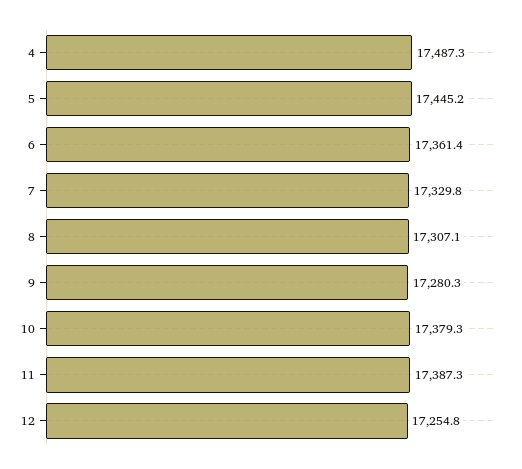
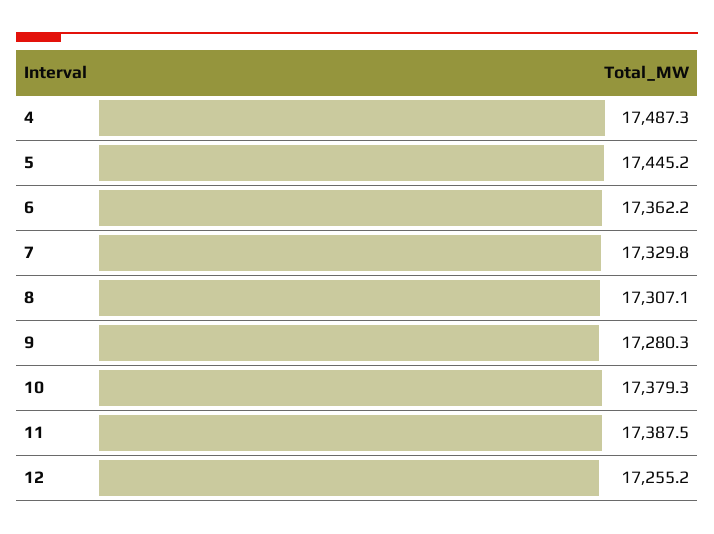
  {
    "4": 17487.3,
    "5": 17445.2,
-   "6": 17361.4,
+   "6": 17362.2,
    "7": 17329.8,
    "8": 17307.1,
    "9": 17280.3,
    "10": 17379.3,
-   "11": 17387.3,
+   "11": 17387.5,
-   "12": 17254.8
+   "12": 17255.2
  }

